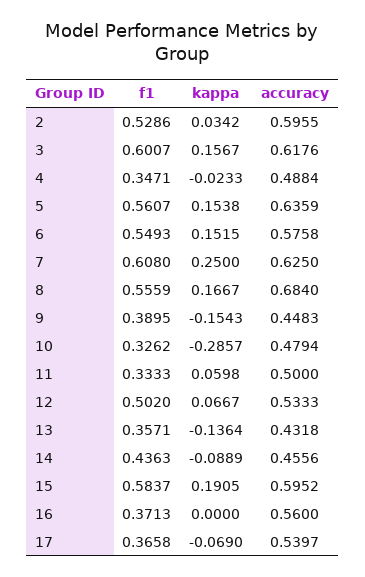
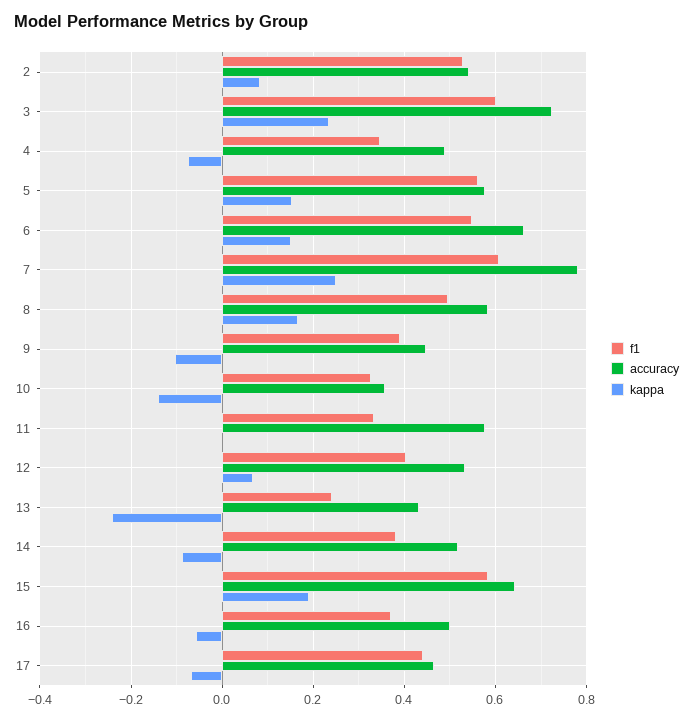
  {
    "f1": {
      "2": 0.5286,
      "3": 0.6007,
      "4": 0.3471,
      "5": 0.5607,
      "6": 0.5493,
      "7": 0.608,
-     "8": 0.5559,
+     "8": 0.5,
      "9": 0.3895,
      "10": 0.3262,
      "11": 0.3333,
-     "12": 0.502,
+     "12": 0.4,
-     "13": 0.3571,
+     "13": 0.24,
-     "14": 0.4363,
+     "14": 0.38,
      "15": 0.5837,
      "16": 0.3713,
-     "17": 0.3658
+     "17": 0.44
    },
    "kappa": {
-     "2": 0.0342,
+     "2": 0.08,
-     "3": 0.1567,
+     "3": 0.24,
-     "4": -0.0233,
+     "4": -0.08,
      "5": 0.1538,
      "6": 0.1515,
      "7": 0.25,
      "8": 0.1667,
-     "9": -0.1543,
+     "9": -0.1,
-     "10": -0.2857,
+     "10": -0.14,
-     "11": 0.0598,
+     "11": 0,
      "12": 0.0667,
-     "13": -0.1364,
+     "13": -0.24,
      "14": -0.0889,
      "15": 0.1905,
-     "16": 0,
+     "16": -0.06,
      "17": -0.069
    },
    "accuracy": {
-     "2": 0.5955,
+     "2": 0.54,
-     "3": 0.6176,
+     "3": 0.72,
      "4": 0.4884,
-     "5": 0.6359,
+     "5": 0.58,
-     "6": 0.5758,
+     "6": 0.66,
-     "7": 0.625,
+     "7": 0.78,
-     "8": 0.684,
+     "8": 0.58,
      "9": 0.4483,
-     "10": 0.4794,
+     "10": 0.36,
-     "11": 0.5,
+     "11": 0.58,
      "12": 0.5333,
      "13": 0.4318,
-     "14": 0.4556,
+     "14": 0.52,
-     "15": 0.5952,
+     "15": 0.64,
-     "16": 0.56,
+     "16": 0.5,
-     "17": 0.5397
+     "17": 0.46
    }
  }

